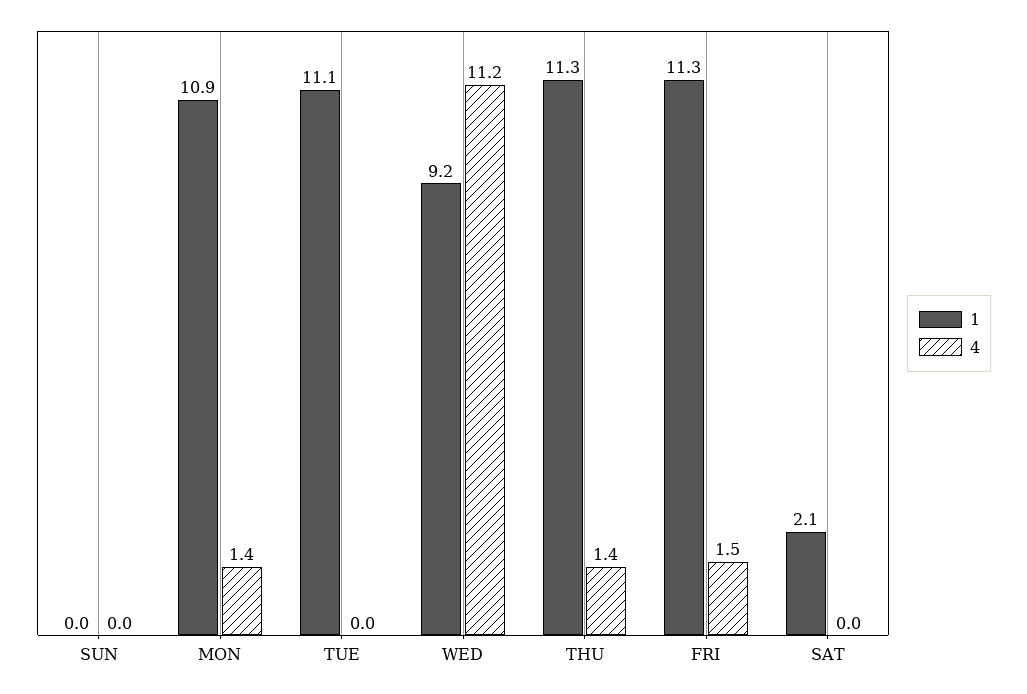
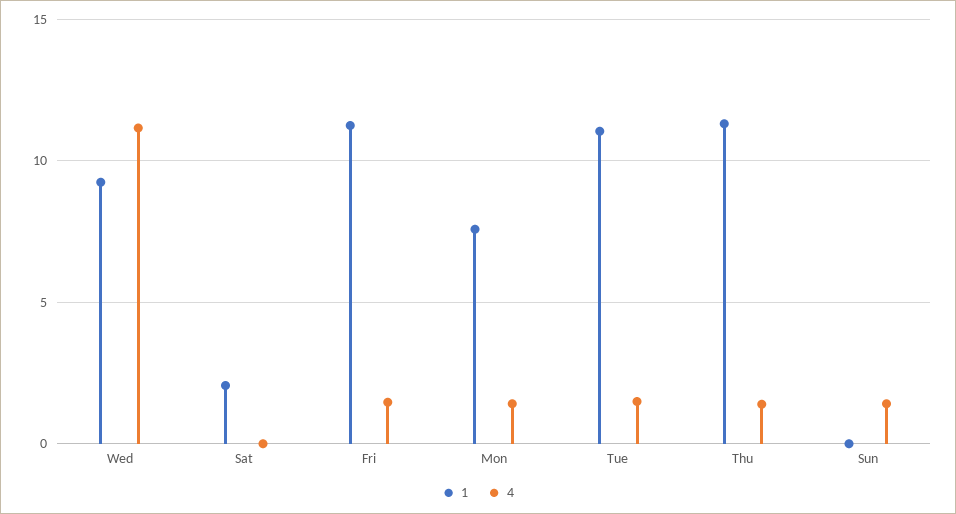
  {
    "1": {
      "SUN": 0,
-     "MON": 10.9,
+     "MON": 7.5,
      "TUE": 11.1,
      "WED": 9.2,
      "THU": 11.3,
      "FRI": 11.3,
      "SAT": 2.1
    },
    "4": {
-     "SUN": 0,
+     "SUN": 1.5,
      "MON": 1.4,
-     "TUE": 0,
+     "TUE": 1.5,
      "WED": 11.2,
      "THU": 1.4,
      "FRI": 1.5,
      "SAT": 0
    }
  }

